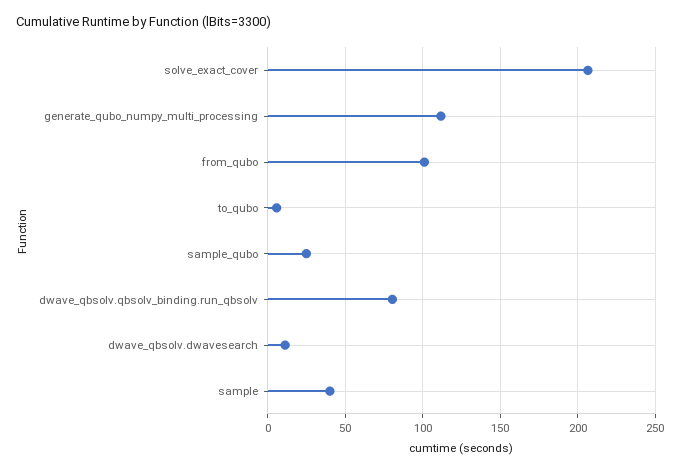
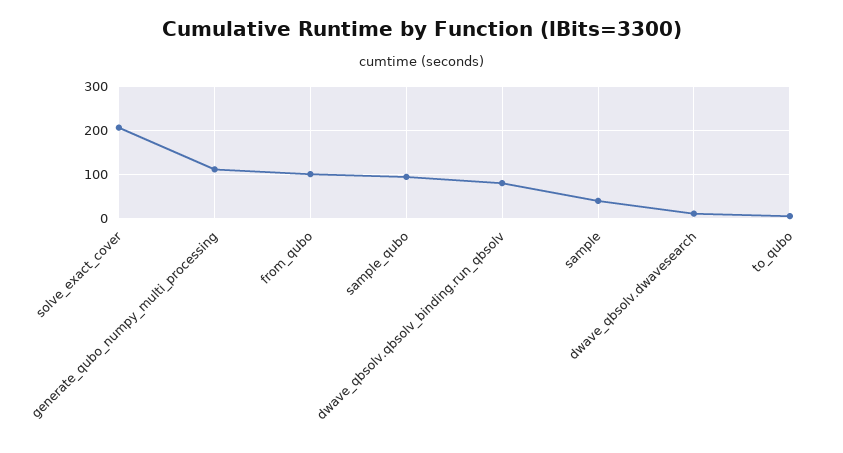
  {
    "solve_exact_cover": 205,
    "generate_qubo_numpy_multi_processing": 110,
    "from_qubo": 100,
    "to_qubo": 5,
-   "sample_qubo": 25,
+   "sample_qubo": 100,
    "dwave_qbsolv.qbsolv_binding.run_qbsolv": 80,
    "dwave_qbsolv.dwavesearch": 10,
    "sample": 40
  }

